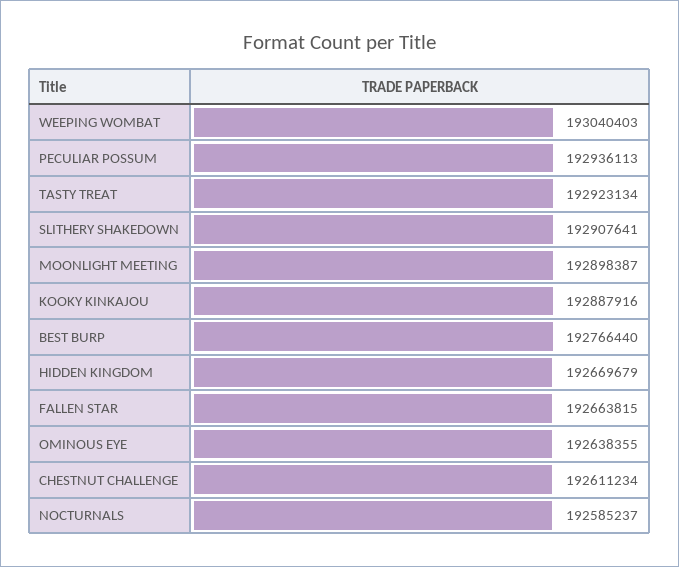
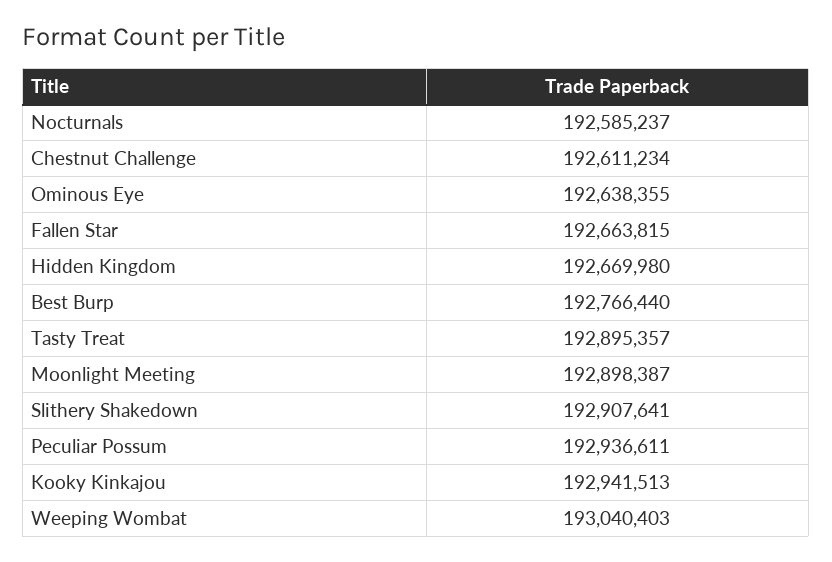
  {
    "WEEPING WOMBAT": 193040403,
-   "PECULIAR POSSUM": 192936113,
+   "PECULIAR POSSUM": 192936611,
-   "TASTY TREAT": 192923134,
+   "TASTY TREAT": 192895357,
    "SLITHERY SHAKEDOWN": 192907641,
    "MOONLIGHT MEETING": 192898387,
-   "KOOKY KINKAJOU": 192887916,
+   "KOOKY KINKAJOU": 192941513,
    "BEST BURP": 192766440,
-   "HIDDEN KINGDOM": 192669679,
+   "HIDDEN KINGDOM": 192669980,
    "FALLEN STAR": 192663815,
    "OMINOUS EYE": 192638355,
    "CHESTNUT CHALLENGE": 192611234,
    "NOCTURNALS": 192585237
  }

